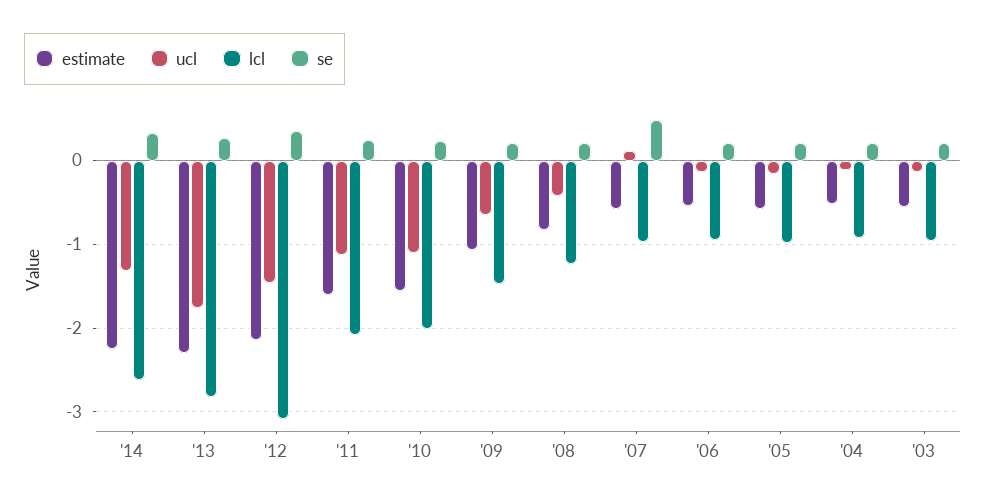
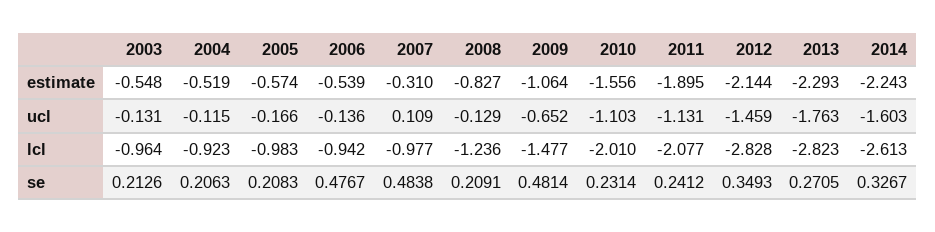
  {
    "estimate": {
      "'14": -2.243,
      "'13": -2.293,
      "'12": -2.144,
-     "'11": -1.6,
+     "'11": -1.895,
      "'10": -1.556,
      "'09": -1.064,
      "'08": -0.827,
-     "'07": -0.6,
+     "'07": -0.31,
      "'06": -0.539,
      "'05": -0.574,
      "'04": -0.519,
      "'03": -0.548
    },
    "ucl": {
-     "'14": -1.3,
+     "'14": -1.603,
      "'13": -1.763,
      "'12": -1.459,
      "'11": -1.131,
      "'10": -1.103,
      "'09": -0.652,
-     "'08": -0.4,
+     "'08": -0.129,
      "'07": 0.109,
      "'06": -0.136,
      "'05": -0.166,
      "'04": -0.115,
      "'03": -0.131
    },
    "lcl": {
      "'14": -2.613,
      "'13": -2.823,
-     "'12": -3.1,
+     "'12": -2.828,
      "'11": -2.077,
      "'10": -2.01,
      "'09": -1.477,
      "'08": -1.236,
      "'07": -0.977,
      "'06": -0.942,
      "'05": -0.983,
      "'04": -0.923,
      "'03": -0.964
    },
    "se": {
      "'14": 0.3267,
      "'13": 0.2705,
      "'12": 0.3493,
      "'11": 0.2412,
      "'10": 0.2314,
-     "'09": 0.2,
+     "'09": 0.4814,
      "'08": 0.2091,
      "'07": 0.4838,
-     "'06": 0.2,
+     "'06": 0.4767,
      "'05": 0.2083,
      "'04": 0.2063,
      "'03": 0.2126
    }
  }

